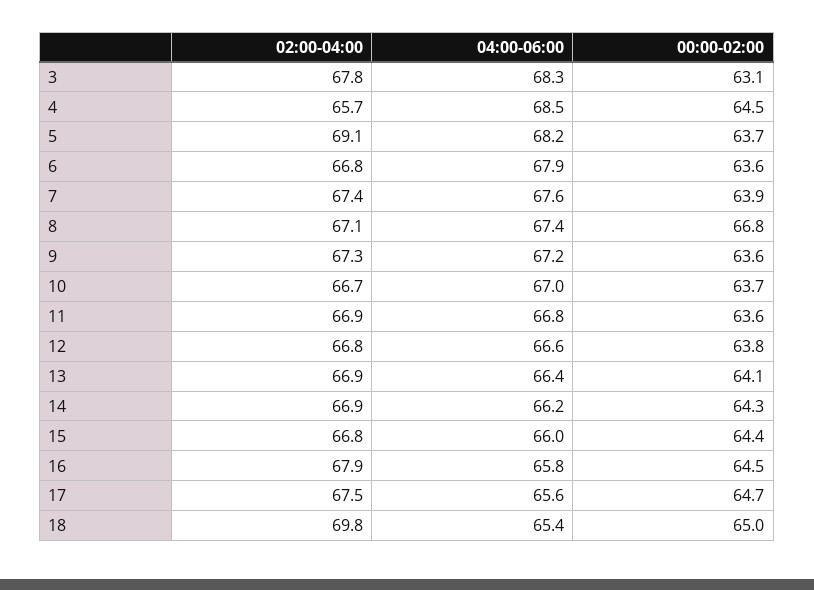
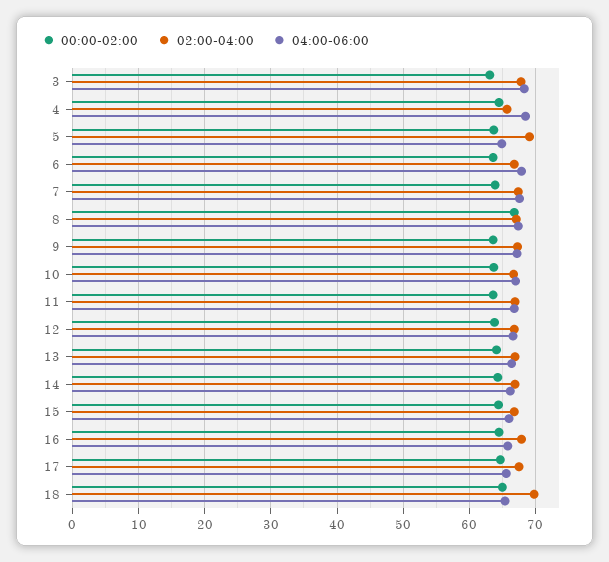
  {
    "02:00-04:00": {
      "3": 67.8,
      "4": 65.7,
      "5": 69.1,
      "6": 66.8,
      "7": 67.4,
      "8": 67.1,
      "9": 67.3,
      "10": 66.7,
      "11": 66.9,
      "12": 66.8,
      "13": 66.9,
      "14": 66.9,
      "15": 66.8,
      "16": 67.9,
      "17": 67.5,
      "18": 69.8
    },
    "04:00-06:00": {
      "3": 68.3,
      "4": 68.5,
-     "5": 68.2,
+     "5": 65,
      "6": 67.9,
      "7": 67.6,
      "8": 67.4,
      "9": 67.2,
      "10": 67,
      "11": 66.8,
      "12": 66.6,
      "13": 66.4,
      "14": 66.2,
      "15": 66,
      "16": 65.8,
      "17": 65.6,
      "18": 65.4
    },
    "00:00-02:00": {
      "3": 63.1,
      "4": 64.5,
      "5": 63.7,
      "6": 63.6,
      "7": 63.9,
      "8": 66.8,
      "9": 63.6,
      "10": 63.7,
      "11": 63.6,
      "12": 63.8,
      "13": 64.1,
      "14": 64.3,
      "15": 64.4,
      "16": 64.5,
      "17": 64.7,
      "18": 65
    }
  }

